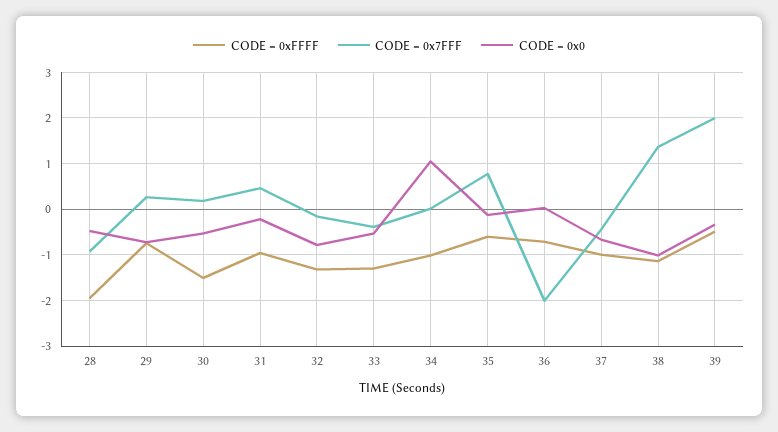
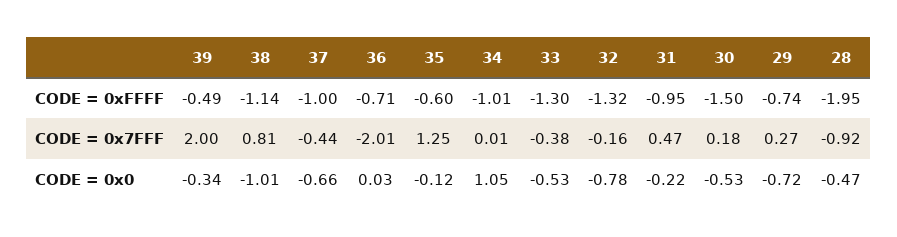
  {
    "CODE = 0xFFFF": {
      "28": -1.95,
      "29": -0.74,
      "30": -1.5,
      "31": -0.95,
      "32": -1.32,
      "33": -1.3,
      "34": -1.01,
      "35": -0.6,
      "36": -0.71,
      "37": -1,
      "38": -1.14,
      "39": -0.49
    },
    "CODE = 0x7FFF": {
      "28": -0.92,
      "29": 0.27,
      "30": 0.18,
      "31": 0.47,
      "32": -0.16,
      "33": -0.38,
      "34": 0.01,
-     "35": 0.8,
+     "35": 1.25,
      "36": -2.01,
      "37": -0.44,
-     "38": 1.4,
+     "38": 0.81,
      "39": 2
    },
    "CODE = 0x0": {
      "28": -0.47,
      "29": -0.72,
      "30": -0.53,
      "31": -0.22,
      "32": -0.78,
      "33": -0.53,
      "34": 1.05,
      "35": -0.12,
      "36": 0.03,
      "37": -0.66,
      "38": -1.01,
      "39": -0.34
    }
  }

